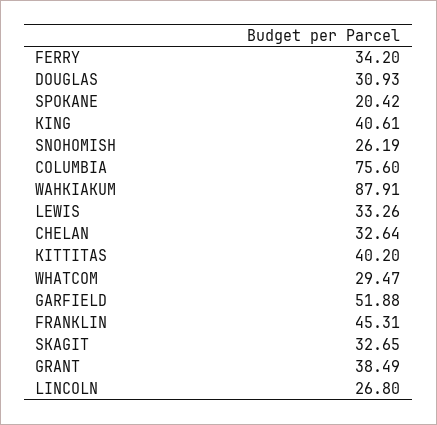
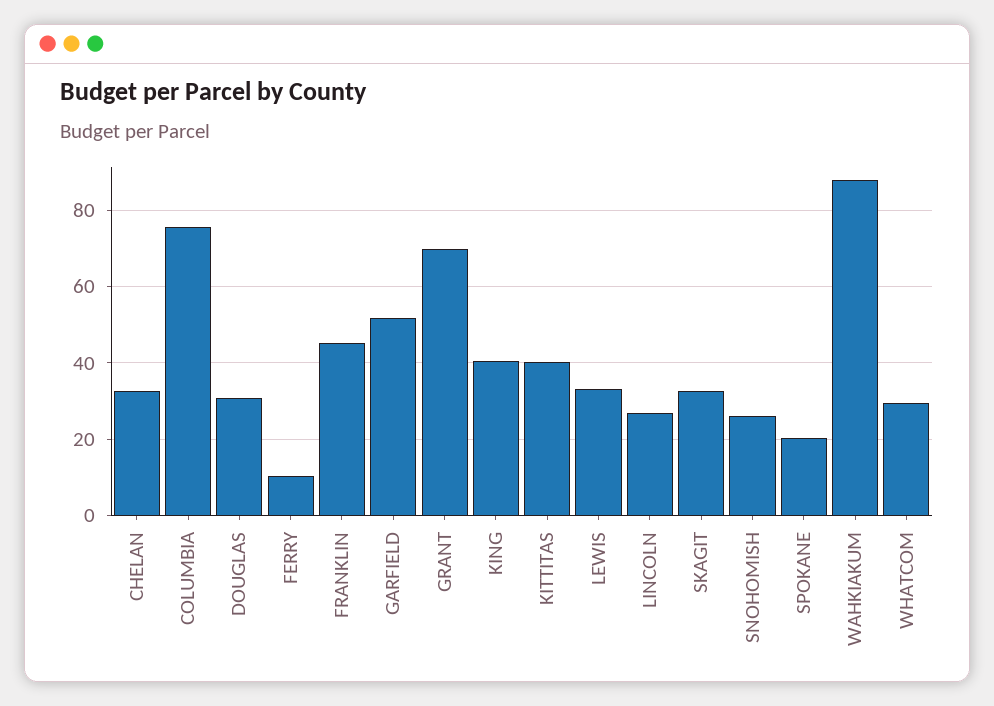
  {
-   "FERRY": 34.2,
+   "FERRY": 10,
    "DOUGLAS": 30.93,
    "SPOKANE": 20.42,
    "KING": 40.61,
    "SNOHOMISH": 26.19,
    "COLUMBIA": 75.6,
    "WAHKIAKUM": 87.91,
    "LEWIS": 33.26,
    "CHELAN": 32.64,
    "KITTITAS": 40.2,
    "WHATCOM": 29.47,
    "GARFIELD": 51.88,
    "FRANKLIN": 45.31,
    "SKAGIT": 32.65,
-   "GRANT": 38.49,
+   "GRANT": 70,
    "LINCOLN": 26.8
  }

